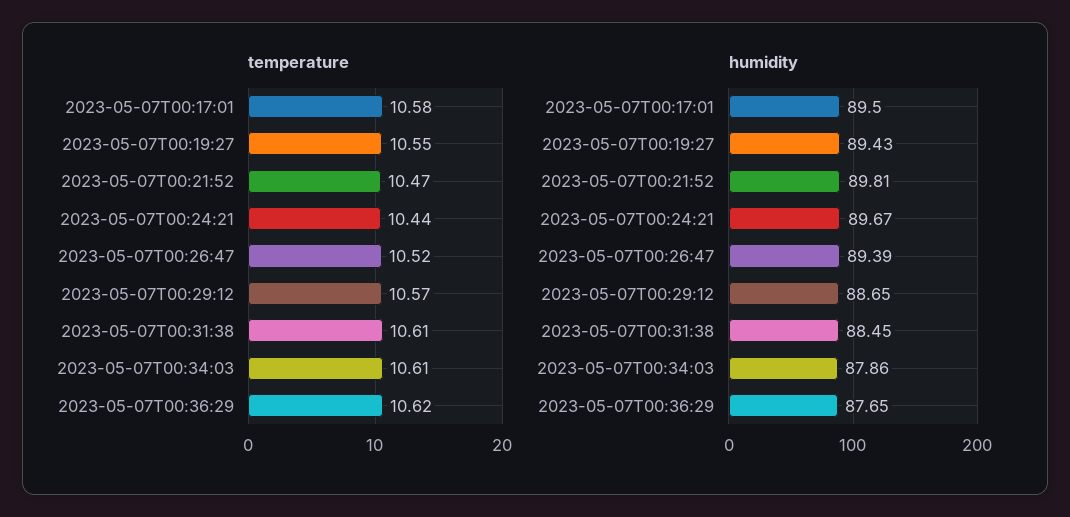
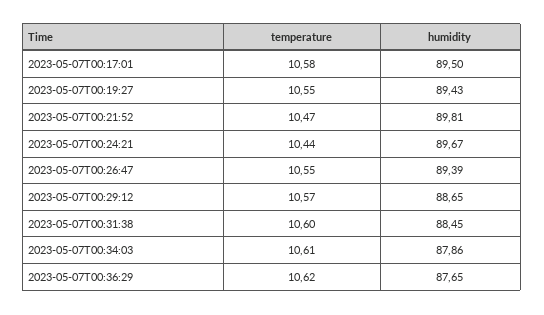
  {
    "temperature": {
      "2023-05-07T00:17:01": 10.58,
      "2023-05-07T00:19:27": 10.55,
      "2023-05-07T00:21:52": 10.47,
      "2023-05-07T00:24:21": 10.44,
-     "2023-05-07T00:26:47": 10.52,
+     "2023-05-07T00:26:47": 10.55,
      "2023-05-07T00:29:12": 10.57,
-     "2023-05-07T00:31:38": 10.61,
+     "2023-05-07T00:31:38": 10.6,
      "2023-05-07T00:34:03": 10.61,
      "2023-05-07T00:36:29": 10.62
    },
    "humidity": {
      "2023-05-07T00:17:01": 89.5,
      "2023-05-07T00:19:27": 89.43,
      "2023-05-07T00:21:52": 89.81,
      "2023-05-07T00:24:21": 89.67,
      "2023-05-07T00:26:47": 89.39,
      "2023-05-07T00:29:12": 88.65,
      "2023-05-07T00:31:38": 88.45,
      "2023-05-07T00:34:03": 87.86,
      "2023-05-07T00:36:29": 87.65
    }
  }

